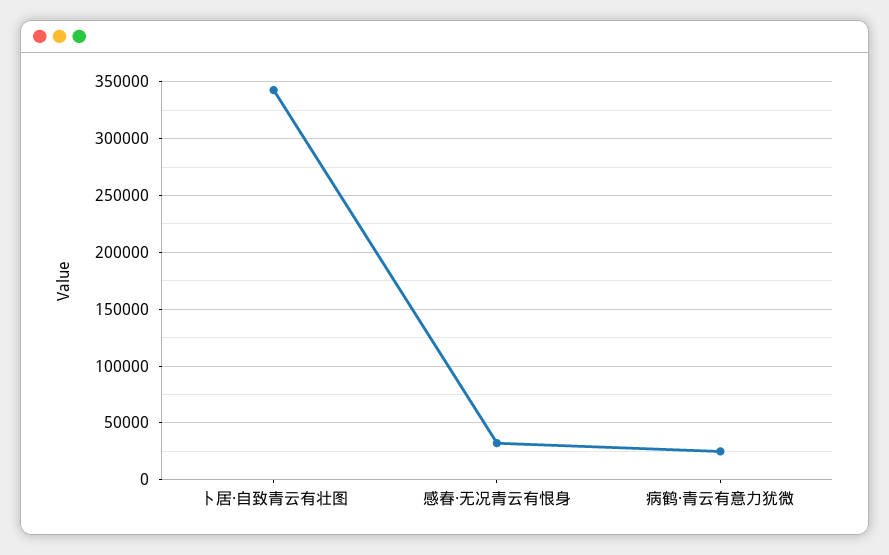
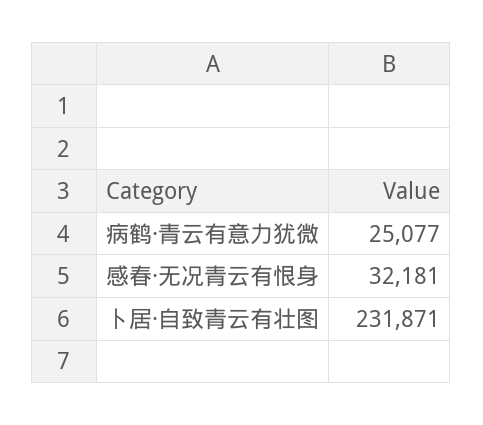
  {
-   "卜居·自致青云有壮图": 340000,
+   "卜居·自致青云有壮图": 231871,
    "感春·无况青云有恨身": 32181,
    "病鹤·青云有意力犹微": 25077
  }

